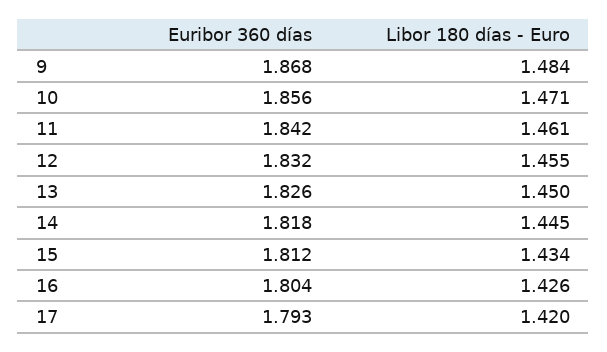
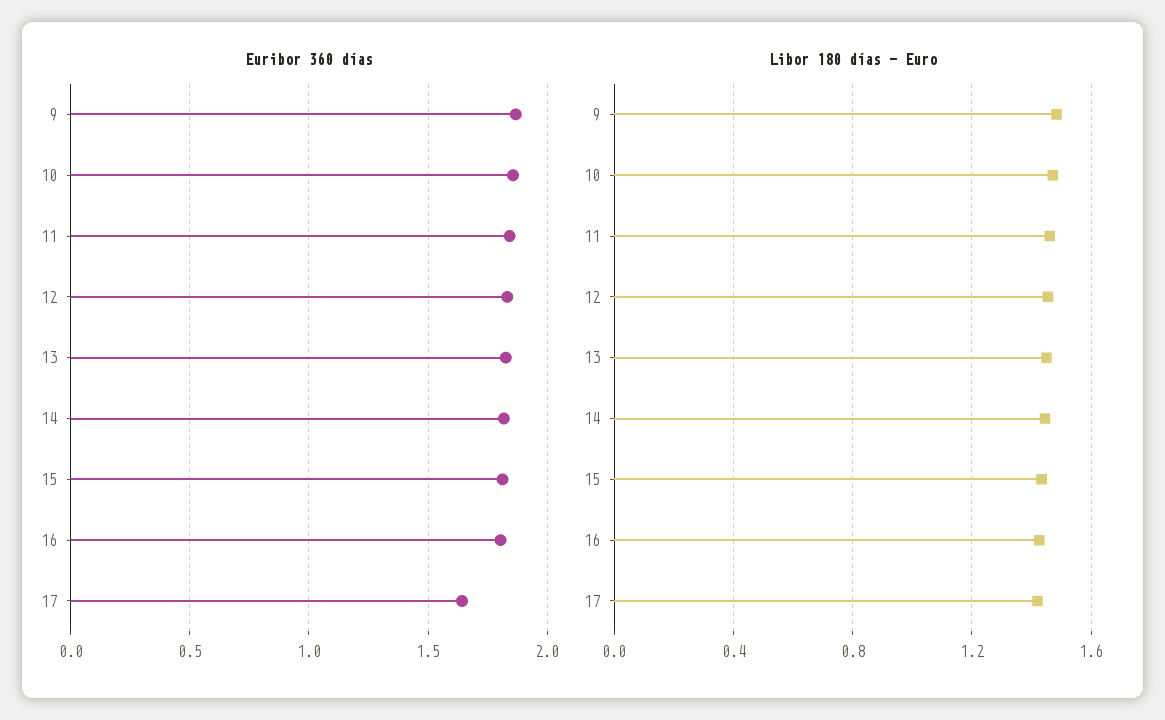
  {
    "Euribor 360 días": {
      "9": 1.868,
      "10": 1.856,
      "11": 1.842,
      "12": 1.832,
      "13": 1.826,
      "14": 1.818,
      "15": 1.812,
      "16": 1.804,
-     "17": 1.793
+     "17": 1.65
    },
    "Libor 180 días - Euro": {
      "9": 1.484,
      "10": 1.471,
      "11": 1.461,
      "12": 1.455,
      "13": 1.45,
      "14": 1.445,
      "15": 1.434,
      "16": 1.426,
      "17": 1.42
    }
  }

